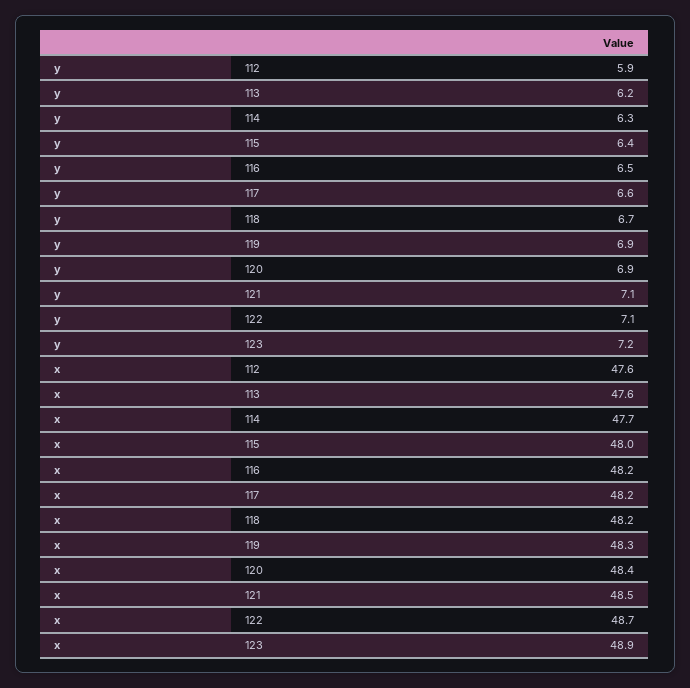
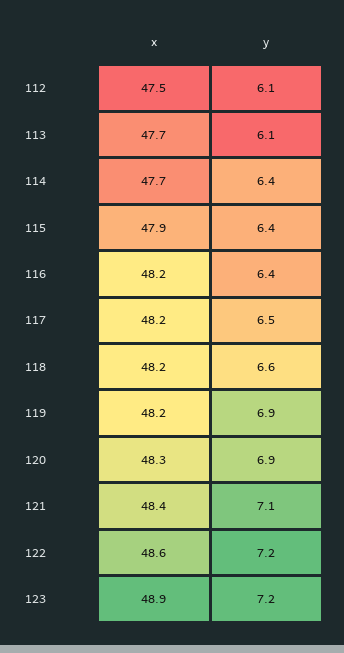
  {
    "y": {
-     "112": 5.9,
+     "112": 6.1,
-     "113": 6.2,
+     "113": 6.1,
-     "114": 6.3,
+     "114": 6.4,
      "115": 6.4,
-     "116": 6.5,
+     "116": 6.4,
-     "117": 6.6,
+     "117": 6.5,
-     "118": 6.7,
+     "118": 6.6,
      "119": 6.9,
      "120": 6.9,
      "121": 7.1,
-     "122": 7.1,
+     "122": 7.2,
      "123": 7.2
    },
    "x": {
-     "112": 47.6,
+     "112": 47.5,
-     "113": 47.6,
+     "113": 47.7,
      "114": 47.7,
-     "115": 48,
+     "115": 47.9,
      "116": 48.2,
      "117": 48.2,
      "118": 48.2,
-     "119": 48.3,
+     "119": 48.2,
-     "120": 48.4,
+     "120": 48.3,
-     "121": 48.5,
+     "121": 48.4,
-     "122": 48.7,
+     "122": 48.6,
      "123": 48.9
    }
  }

